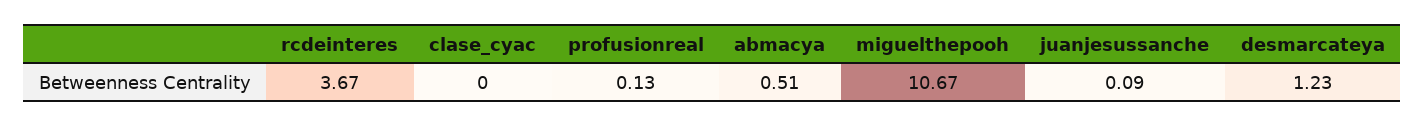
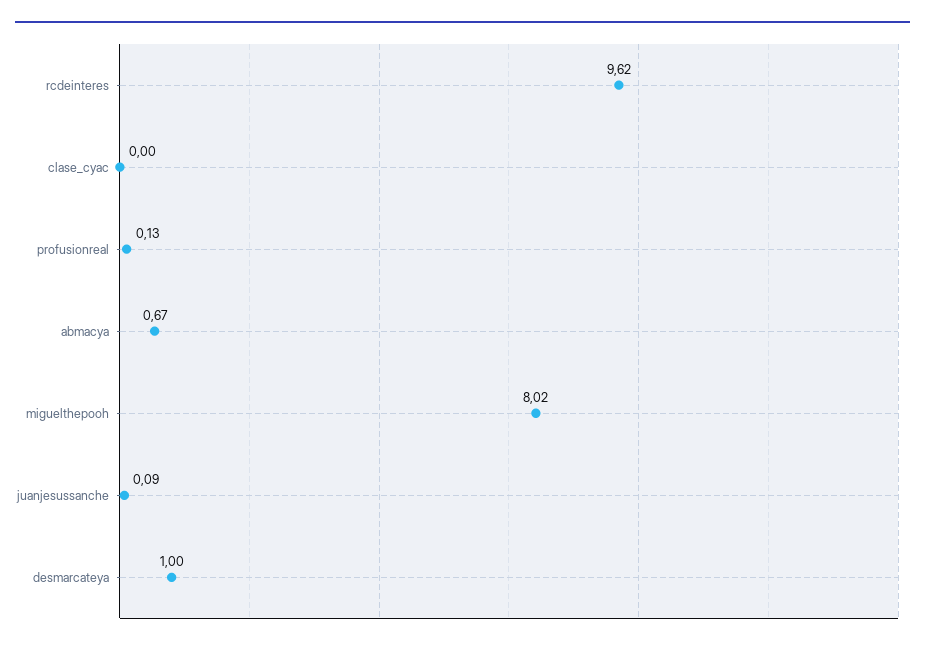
  {
-   "rcdeinteres": 3.67,
+   "rcdeinteres": 9.62,
    "clase_cyac": 0,
    "profusionreal": 0.13,
-   "abmacya": 0.51,
+   "abmacya": 0.67,
-   "miguelthepooh": 10.67,
+   "miguelthepooh": 8.02,
    "juanjesussanche": 0.09,
-   "desmarcateya": 1.23
+   "desmarcateya": 1
  }

